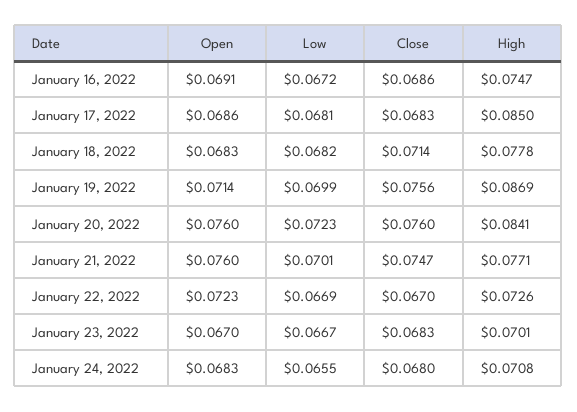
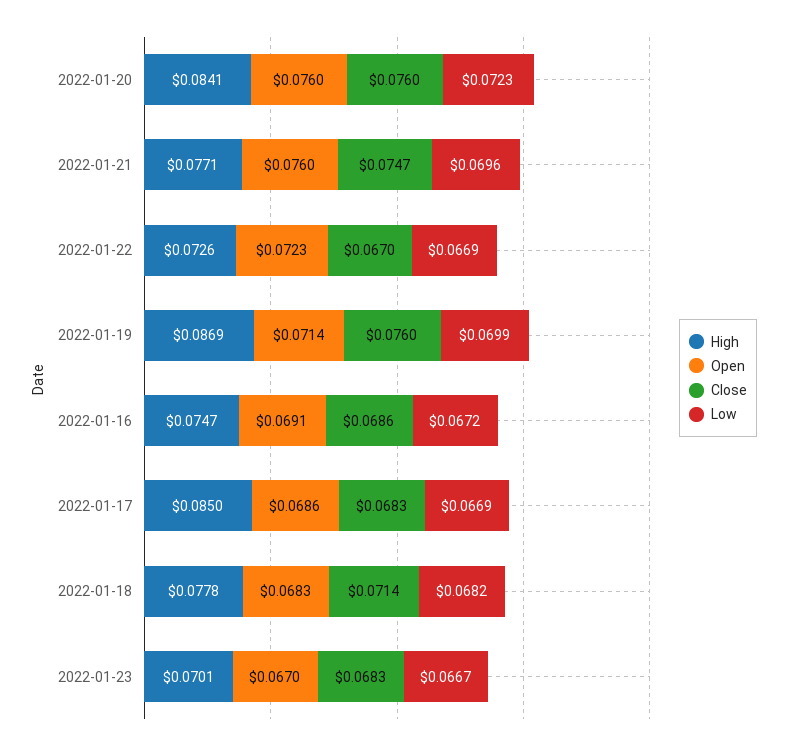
  {
    "Open": {
      "January 16, 2022": 0.0691,
      "January 17, 2022": 0.0686,
      "January 18, 2022": 0.0683,
      "January 19, 2022": 0.0714,
      "January 20, 2022": 0.076,
      "January 21, 2022": 0.076,
      "January 22, 2022": 0.0723,
-     "January 23, 2022": 0.067,
+     "January 23, 2022": 0.067
-     "January 24, 2022": 0.0683
    },
    "Low": {
      "January 16, 2022": 0.0672,
-     "January 17, 2022": 0.0681,
+     "January 17, 2022": 0.0669,
      "January 18, 2022": 0.0682,
      "January 19, 2022": 0.0699,
      "January 20, 2022": 0.0723,
-     "January 21, 2022": 0.0701,
+     "January 21, 2022": 0.0696,
      "January 22, 2022": 0.0669,
-     "January 23, 2022": 0.0667,
+     "January 23, 2022": 0.0667
-     "January 24, 2022": 0.0655
    },
    "Close": {
      "January 16, 2022": 0.0686,
      "January 17, 2022": 0.0683,
      "January 18, 2022": 0.0714,
-     "January 19, 2022": 0.0756,
+     "January 19, 2022": 0.076,
      "January 20, 2022": 0.076,
      "January 21, 2022": 0.0747,
      "January 22, 2022": 0.067,
-     "January 23, 2022": 0.0683,
+     "January 23, 2022": 0.0683
-     "January 24, 2022": 0.068
    },
    "High": {
      "January 16, 2022": 0.0747,
      "January 17, 2022": 0.085,
      "January 18, 2022": 0.0778,
      "January 19, 2022": 0.0869,
      "January 20, 2022": 0.0841,
      "January 21, 2022": 0.0771,
      "January 22, 2022": 0.0726,
-     "January 23, 2022": 0.0701,
+     "January 23, 2022": 0.0701
-     "January 24, 2022": 0.0708
    }
  }

